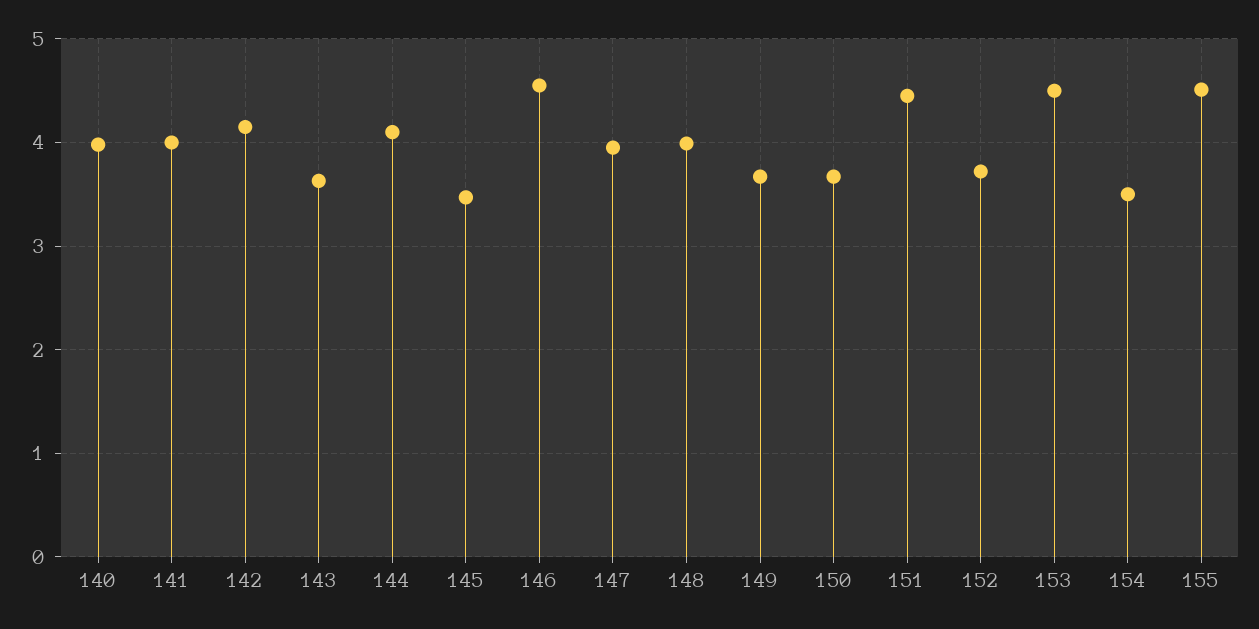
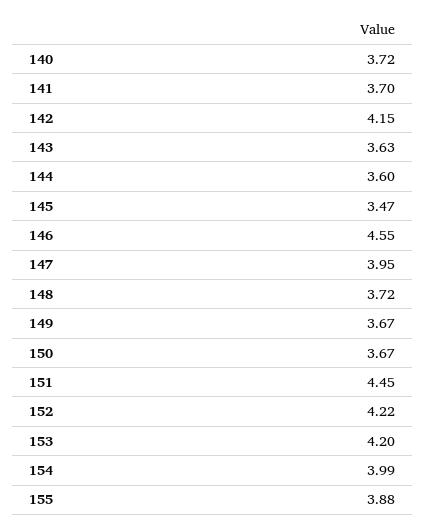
  {
-   "140": 4,
+   "140": 3.72,
-   "141": 4,
+   "141": 3.7,
    "142": 4.15,
    "143": 3.63,
-   "144": 4.1,
+   "144": 3.6,
    "145": 3.47,
    "146": 4.55,
    "147": 3.95,
-   "148": 4,
+   "148": 3.72,
    "149": 3.67,
    "150": 3.67,
    "151": 4.45,
-   "152": 3.7,
+   "152": 4.22,
-   "153": 4.5,
+   "153": 4.2,
-   "154": 3.5,
+   "154": 3.99,
-   "155": 4.5
+   "155": 3.88
  }

